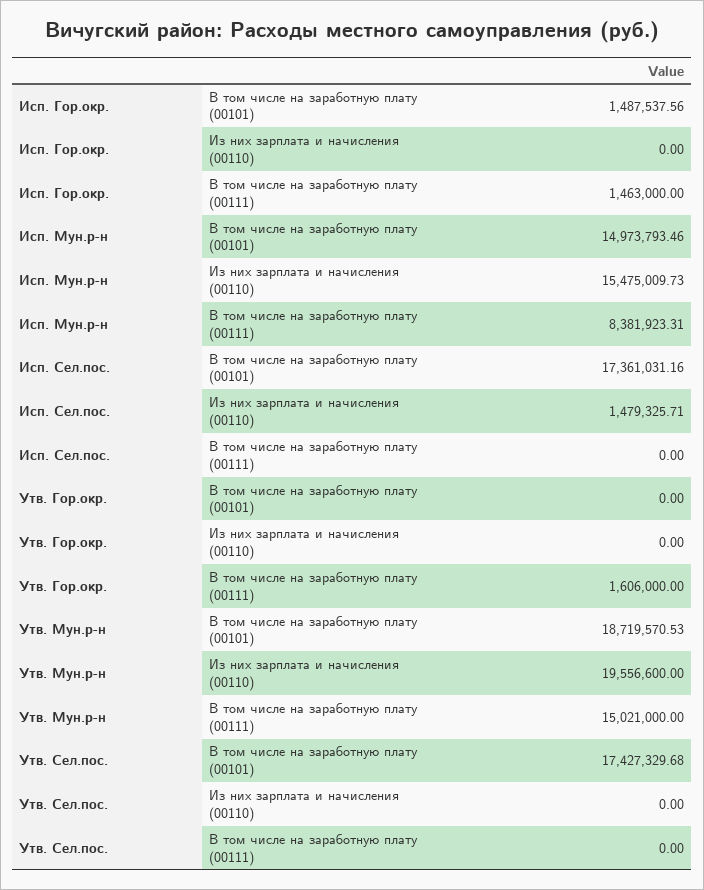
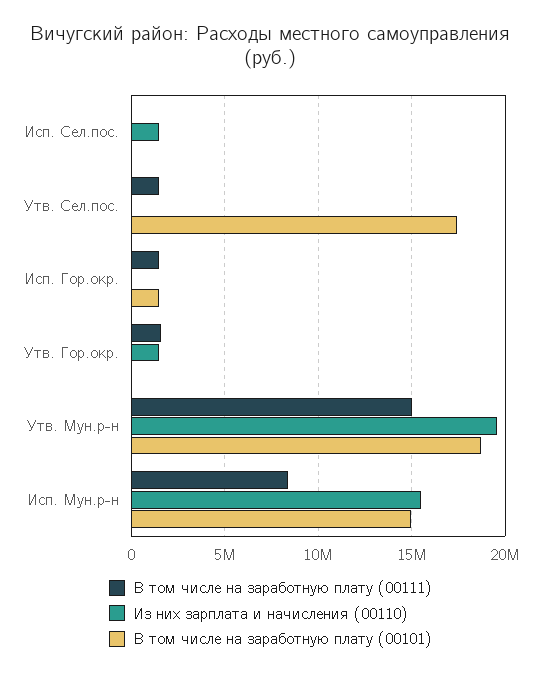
  {
    "В том числе на заработную плату (00101)": {
      "Исп. Гор.окр.": 1487537.56,
      "Исп. Мун.р-н": 14973793.46,
-     "Исп. Сел.пос.": 17361031.16,
+     "Исп. Сел.пос.": 0,
      "Утв. Гор.окр.": 0,
      "Утв. Мун.р-н": 18719570.53,
      "Утв. Сел.пос.": 17427329.68
    },
    "Из них зарплата и начисления (00110)": {
      "Исп. Гор.окр.": 0,
      "Исп. Мун.р-н": 15475009.73,
      "Исп. Сел.пос.": 1479325.71,
-     "Утв. Гор.окр.": 0,
+     "Утв. Гор.окр.": 1500000,
      "Утв. Мун.р-н": 19556600,
      "Утв. Сел.пос.": 0
    },
    "В том числе на заработную плату (00111)": {
      "Исп. Гор.окр.": 1463000,
      "Исп. Мун.р-н": 8381923.31,
      "Исп. Сел.пос.": 0,
      "Утв. Гор.окр.": 1606000,
      "Утв. Мун.р-н": 15021000,
-     "Утв. Сел.пос.": 0
+     "Утв. Сел.пос.": 1500000
    }
  }

